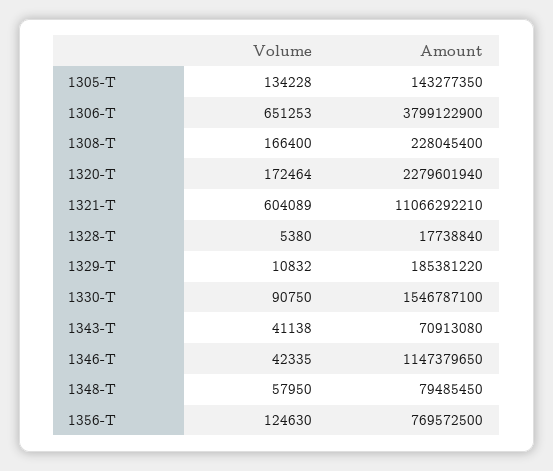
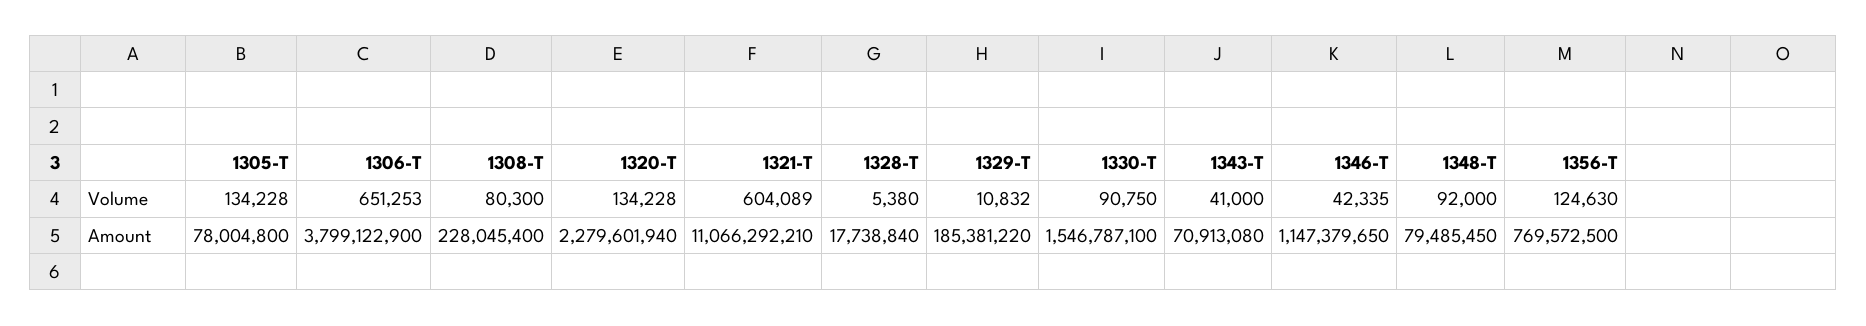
  {
    "Volume": {
      "1305-T": 134228,
      "1306-T": 651253,
-     "1308-T": 166400,
+     "1308-T": 80300,
-     "1320-T": 172464,
+     "1320-T": 134228,
      "1321-T": 604089,
      "1328-T": 5380,
      "1329-T": 10832,
      "1330-T": 90750,
-     "1343-T": 41138,
+     "1343-T": 41000,
      "1346-T": 42335,
-     "1348-T": 57950,
+     "1348-T": 92000,
      "1356-T": 124630
    },
    "Amount": {
-     "1305-T": 143277350,
+     "1305-T": 78004800,
      "1306-T": 3799122900,
      "1308-T": 228045400,
      "1320-T": 2279601940,
      "1321-T": 11066292210,
      "1328-T": 17738840,
      "1329-T": 185381220,
      "1330-T": 1546787100,
      "1343-T": 70913080,
      "1346-T": 1147379650,
      "1348-T": 79485450,
      "1356-T": 769572500
    }
  }

